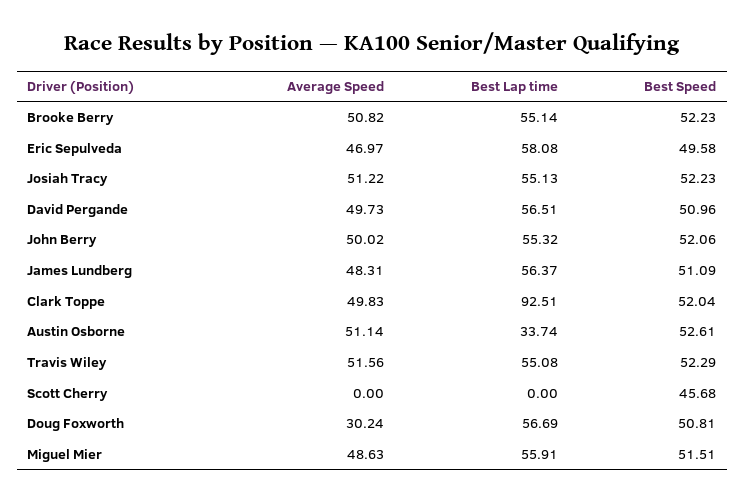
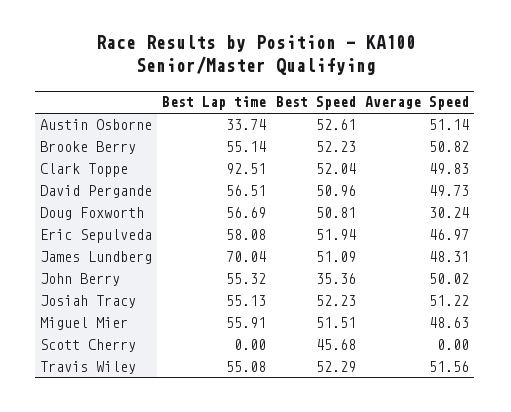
  {
    "Average Speed": {
      "Brooke Berry": 50.82,
      "Eric Sepulveda": 46.97,
      "Josiah Tracy": 51.22,
      "David Pergande": 49.73,
      "John Berry": 50.02,
      "James Lundberg": 48.31,
      "Clark Toppe": 49.83,
      "Austin Osborne": 51.14,
      "Travis Wiley": 51.56,
      "Scott Cherry": 0,
      "Doug Foxworth": 30.24,
      "Miguel Mier": 48.63
    },
    "Best Lap time": {
      "Brooke Berry": 55.14,
      "Eric Sepulveda": 58.08,
      "Josiah Tracy": 55.13,
      "David Pergande": 56.51,
      "John Berry": 55.32,
-     "James Lundberg": 56.37,
+     "James Lundberg": 70.04,
      "Clark Toppe": 92.51,
      "Austin Osborne": 33.74,
      "Travis Wiley": 55.08,
      "Scott Cherry": 0,
      "Doug Foxworth": 56.69,
      "Miguel Mier": 55.91
    },
    "Best Speed": {
      "Brooke Berry": 52.23,
-     "Eric Sepulveda": 49.58,
+     "Eric Sepulveda": 51.94,
      "Josiah Tracy": 52.23,
      "David Pergande": 50.96,
-     "John Berry": 52.06,
+     "John Berry": 35.36,
      "James Lundberg": 51.09,
      "Clark Toppe": 52.04,
      "Austin Osborne": 52.61,
      "Travis Wiley": 52.29,
      "Scott Cherry": 45.68,
      "Doug Foxworth": 50.81,
      "Miguel Mier": 51.51
    }
  }

